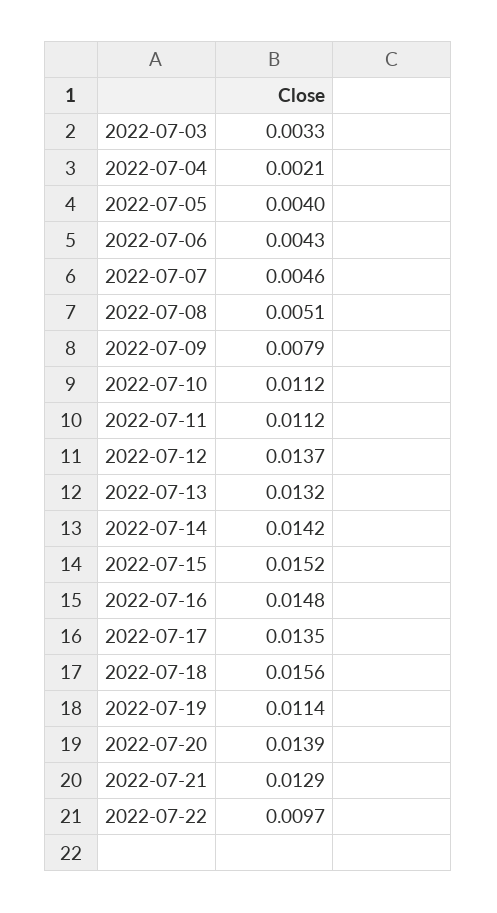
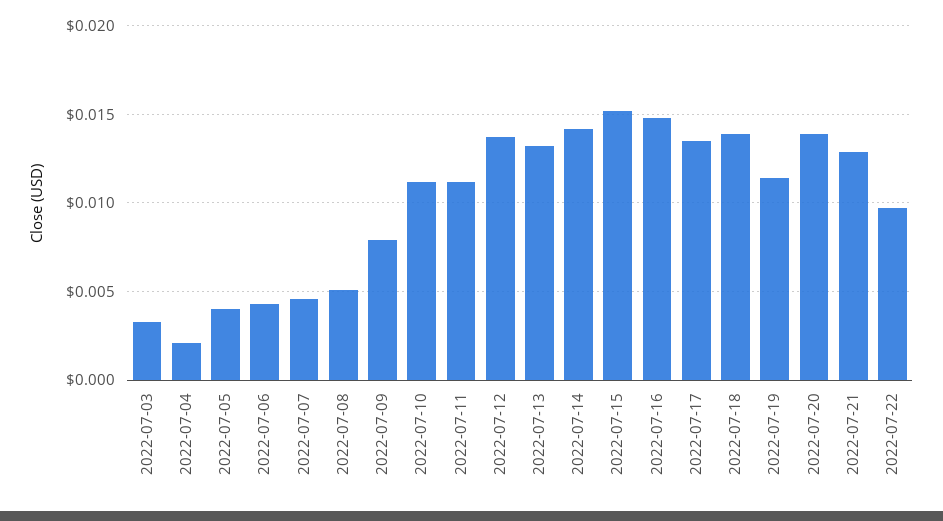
  {
    "2022-07-03": 0.0033,
    "2022-07-04": 0.0021,
    "2022-07-05": 0.004,
    "2022-07-06": 0.0043,
    "2022-07-07": 0.0046,
    "2022-07-08": 0.0051,
    "2022-07-09": 0.0079,
    "2022-07-10": 0.0112,
    "2022-07-11": 0.0112,
    "2022-07-12": 0.0137,
    "2022-07-13": 0.0132,
    "2022-07-14": 0.0142,
    "2022-07-15": 0.0152,
    "2022-07-16": 0.0148,
    "2022-07-17": 0.0135,
-   "2022-07-18": 0.0156,
+   "2022-07-18": 0.014,
    "2022-07-19": 0.0114,
    "2022-07-20": 0.0139,
    "2022-07-21": 0.0129,
    "2022-07-22": 0.0097
  }

